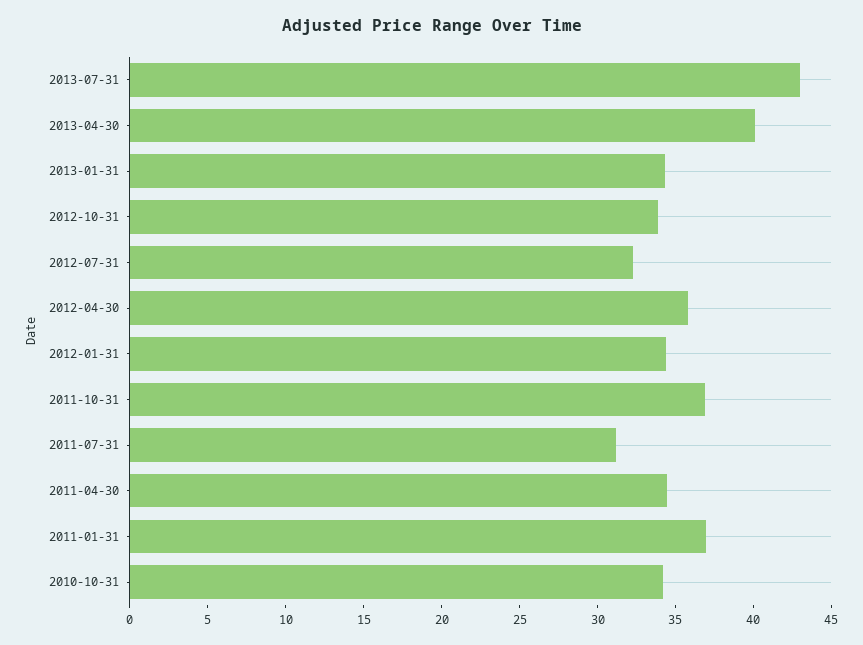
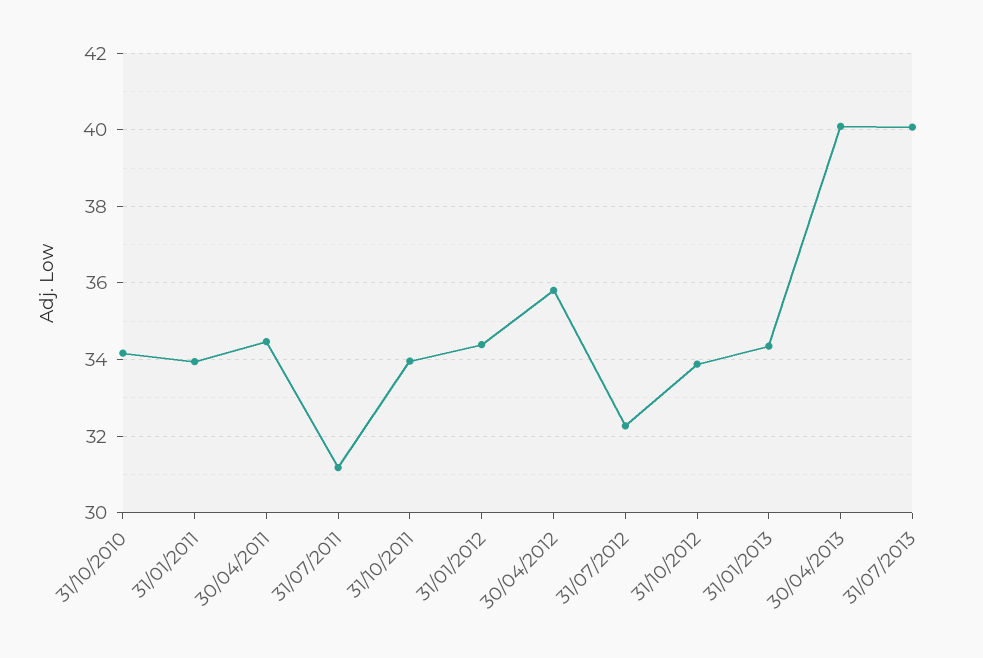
  {
-   "2013-07-31": 43,
+   "2013-07-31": 40,
    "2013-04-30": 40,
    "2013-01-31": 34.4,
    "2012-10-31": 33.8,
    "2012-07-31": 32.2,
    "2012-04-30": 35.8,
    "2012-01-31": 34.4,
-   "2011-10-31": 37,
+   "2011-10-31": 34,
    "2011-07-31": 31.2,
    "2011-04-30": 34.4,
-   "2011-01-31": 37,
+   "2011-01-31": 34,
    "2010-10-31": 34.2
  }

